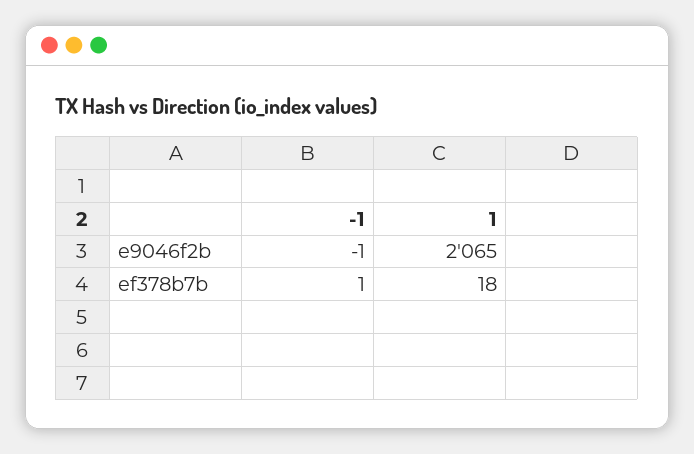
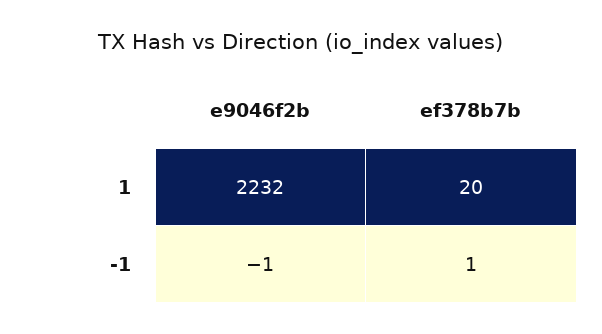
  {
    "-1": {
      "e9046f2b": -1,
      "ef378b7b": 1
    },
    "1": {
-     "e9046f2b": 2065,
+     "e9046f2b": 2232,
-     "ef378b7b": 18
+     "ef378b7b": 20
    }
  }

